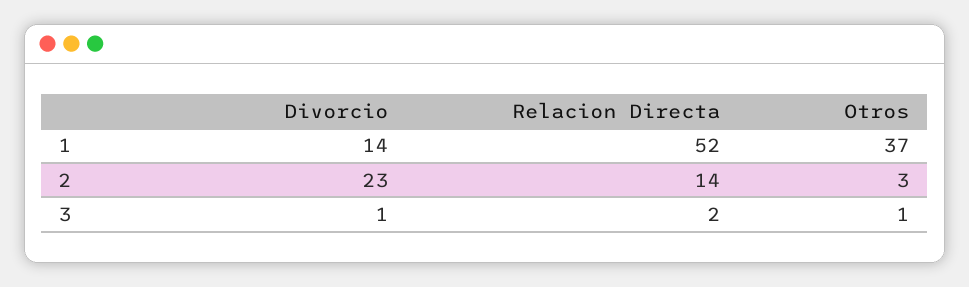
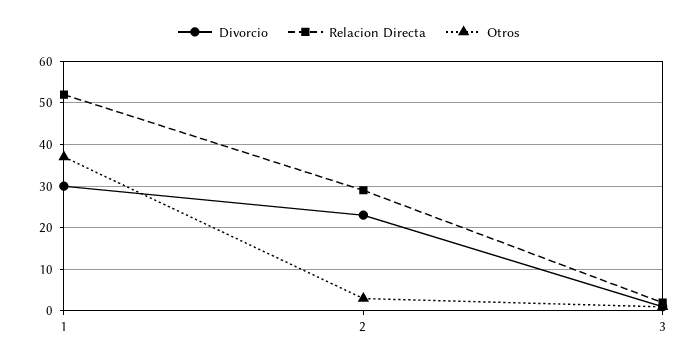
  {
    "Divorcio": {
-     "1": 14,
+     "1": 30,
      "2": 23,
      "3": 1
    },
    "Relacion Directa": {
      "1": 52,
-     "2": 14,
+     "2": 30,
      "3": 2
    },
    "Otros": {
      "1": 37,
      "2": 3,
      "3": 1
    }
  }

